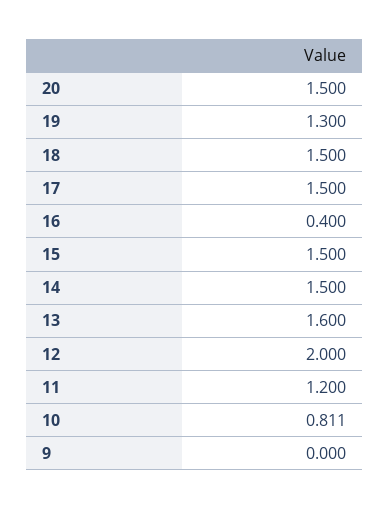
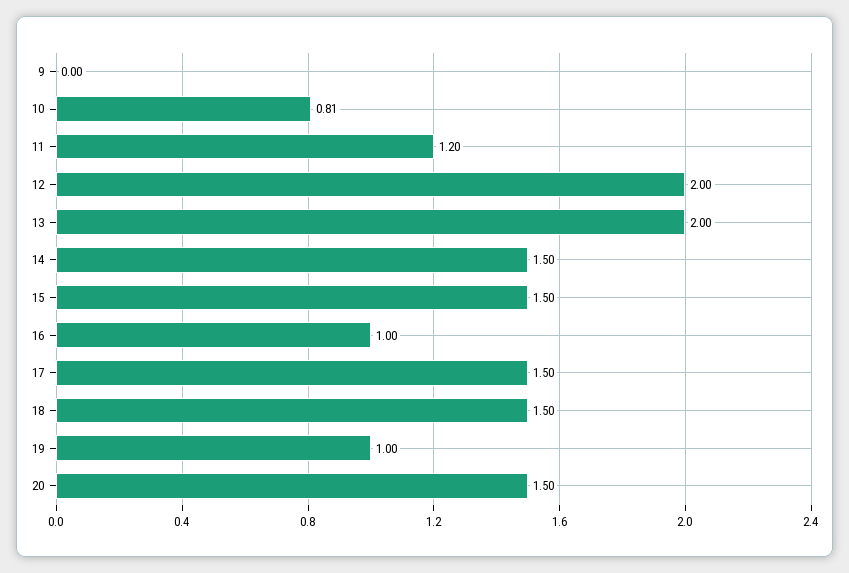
  {
    "20": 1.5,
-   "19": 1.3,
+   "19": 1,
    "18": 1.5,
    "17": 1.5,
-   "16": 0.4,
+   "16": 1,
    "15": 1.5,
    "14": 1.5,
-   "13": 1.6,
+   "13": 2,
    "12": 2,
    "11": 1.2,
    "10": 0.811,
    "9": 0
  }

